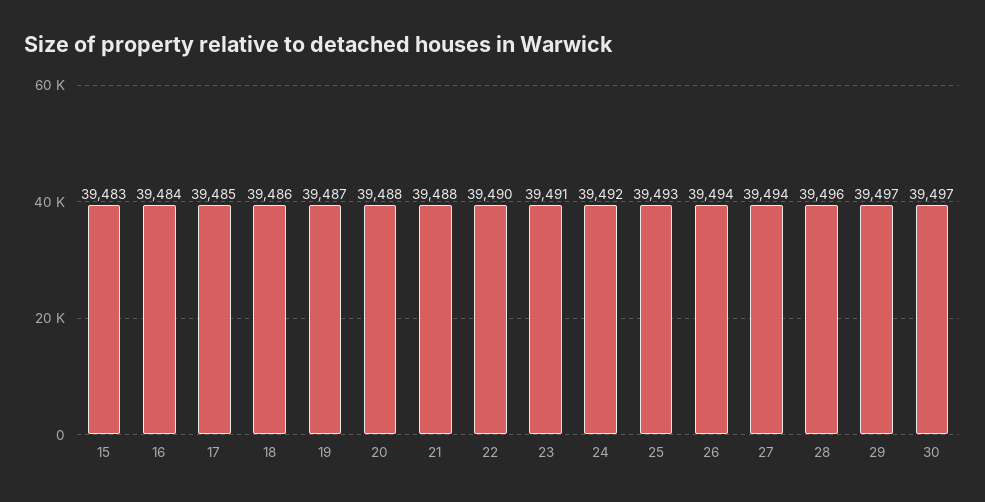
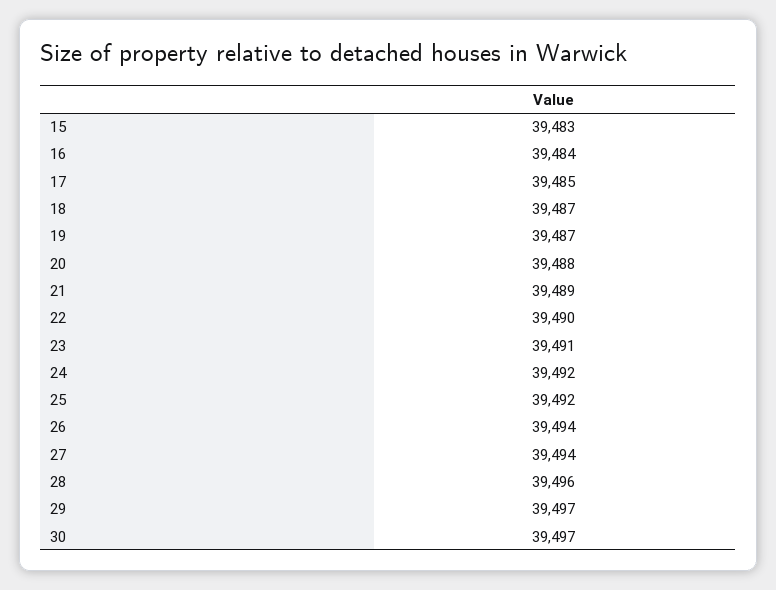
  {
    "15": 39483,
    "16": 39484,
    "17": 39485,
-   "18": 39486,
+   "18": 39487,
    "19": 39487,
    "20": 39488,
-   "21": 39488,
+   "21": 39489,
    "22": 39490,
    "23": 39491,
    "24": 39492,
-   "25": 39493,
+   "25": 39492,
    "26": 39494,
    "27": 39494,
    "28": 39496,
    "29": 39497,
    "30": 39497
  }

